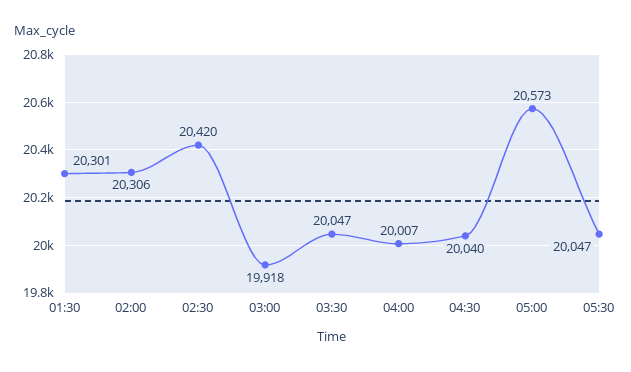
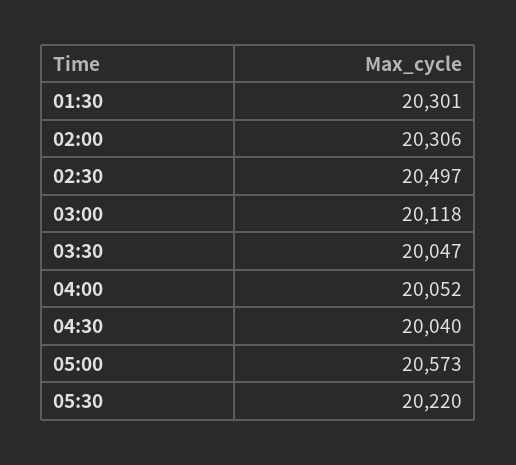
  {
    "01:30": 20301,
    "02:00": 20306,
-   "02:30": 20420,
+   "02:30": 20497,
-   "03:00": 19918,
+   "03:00": 20118,
    "03:30": 20047,
-   "04:00": 20007,
+   "04:00": 20052,
    "04:30": 20040,
    "05:00": 20573,
-   "05:30": 20047
+   "05:30": 20220
  }

